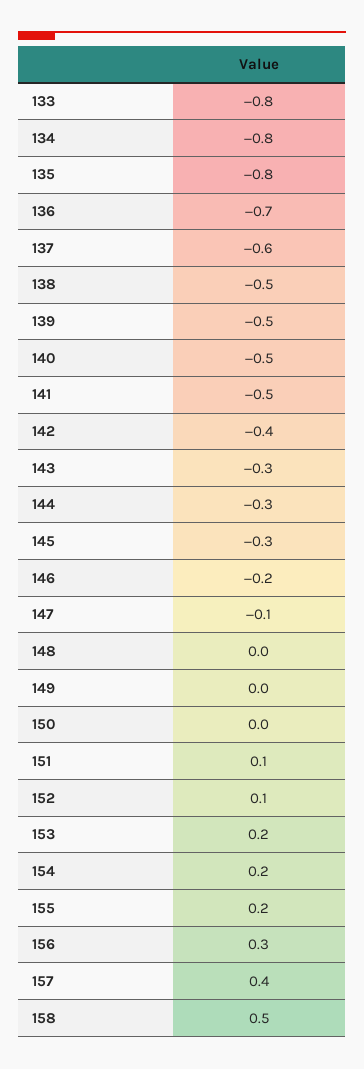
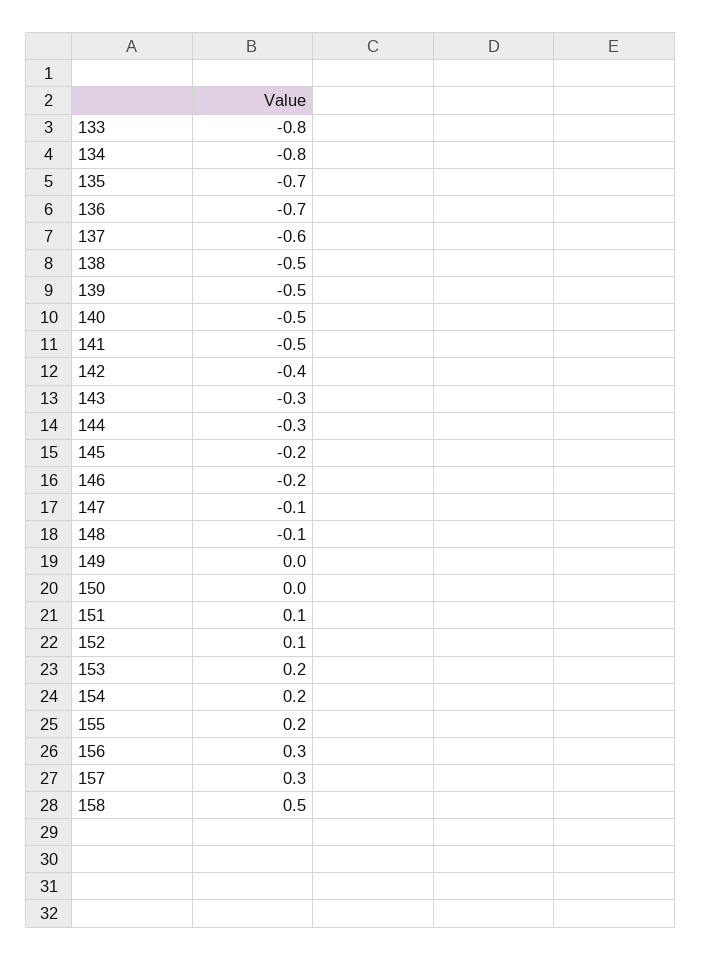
  {
    "133": -0.8,
    "134": -0.8,
-   "135": -0.8,
+   "135": -0.7,
    "136": -0.7,
    "137": -0.6,
    "138": -0.5,
    "139": -0.5,
    "140": -0.5,
    "141": -0.5,
    "142": -0.4,
    "143": -0.3,
    "144": -0.3,
-   "145": -0.3,
+   "145": -0.2,
    "146": -0.2,
    "147": -0.1,
-   "148": 0,
+   "148": -0.1,
    "149": 0,
    "150": 0,
    "151": 0.1,
    "152": 0.1,
    "153": 0.2,
    "154": 0.2,
    "155": 0.2,
    "156": 0.3,
-   "157": 0.4,
+   "157": 0.3,
    "158": 0.5
  }

